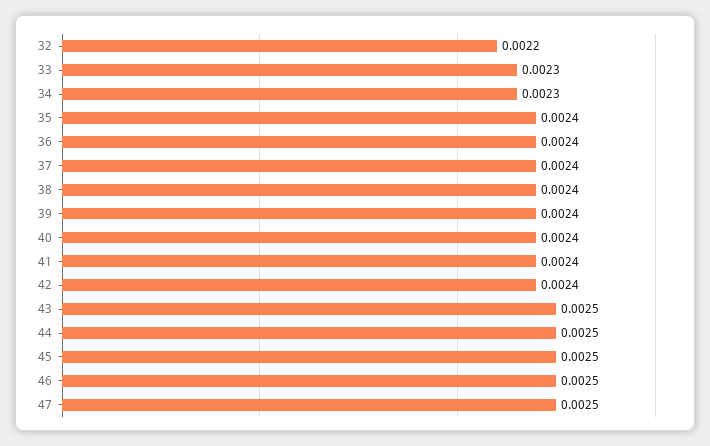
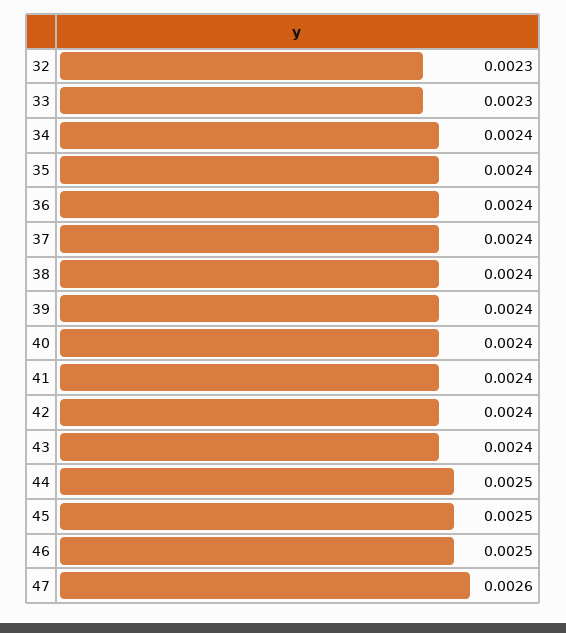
  {
-   "32": 0.0022,
+   "32": 0.0023,
    "33": 0.0023,
-   "34": 0.0023,
+   "34": 0.0024,
    "35": 0.0024,
    "36": 0.0024,
    "37": 0.0024,
    "38": 0.0024,
    "39": 0.0024,
    "40": 0.0024,
    "41": 0.0024,
    "42": 0.0024,
-   "43": 0.0025,
+   "43": 0.0024,
    "44": 0.0025,
    "45": 0.0025,
    "46": 0.0025,
-   "47": 0.0025
+   "47": 0.0026
  }

